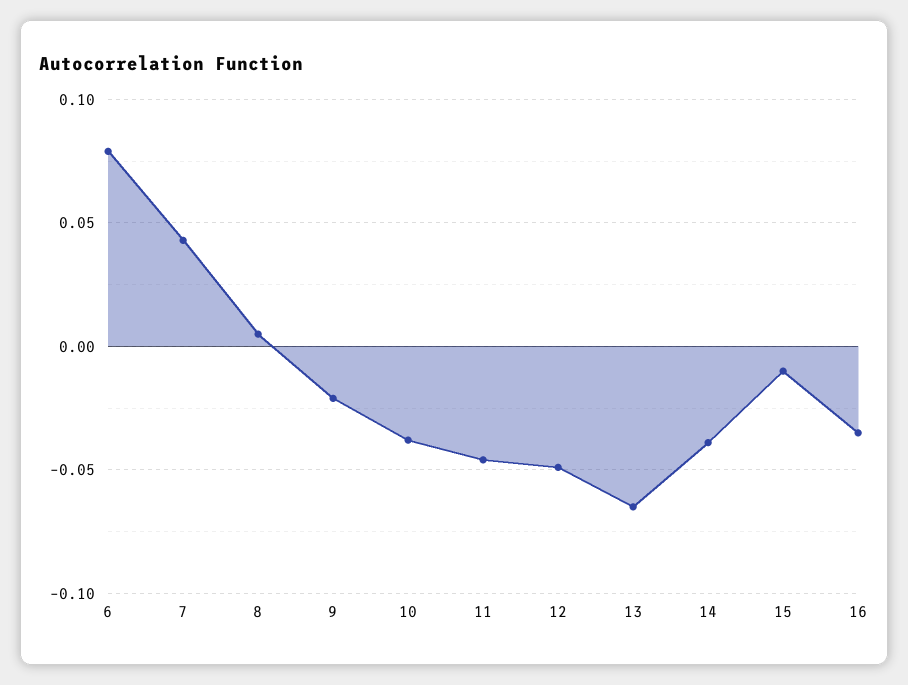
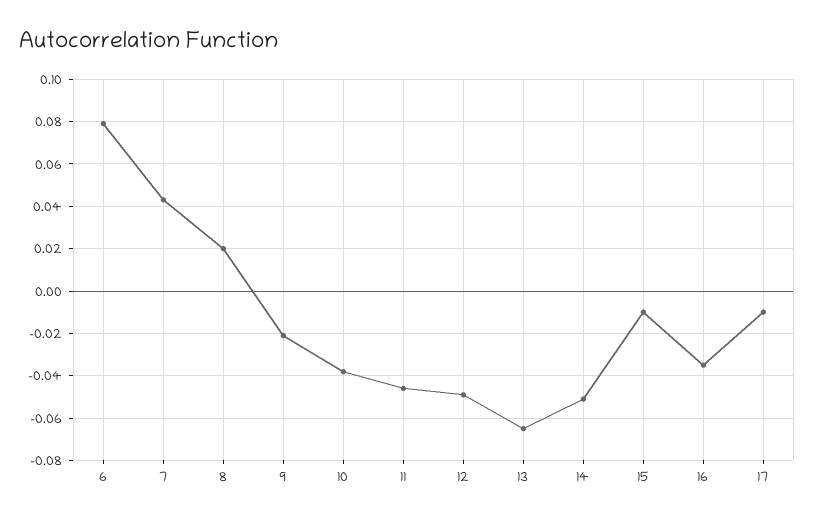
  {
    "6": 0.08,
    "7": 0.045,
-   "8": 0.005,
+   "8": 0.02,
    "9": -0.02,
    "10": -0.04,
    "11": -0.045,
    "12": -0.05,
    "13": -0.065,
-   "14": -0.04,
+   "14": -0.05,
    "15": -0.01,
-   "16": -0.035
+   "16": -0.035,
+   "17": -0.01
  }

